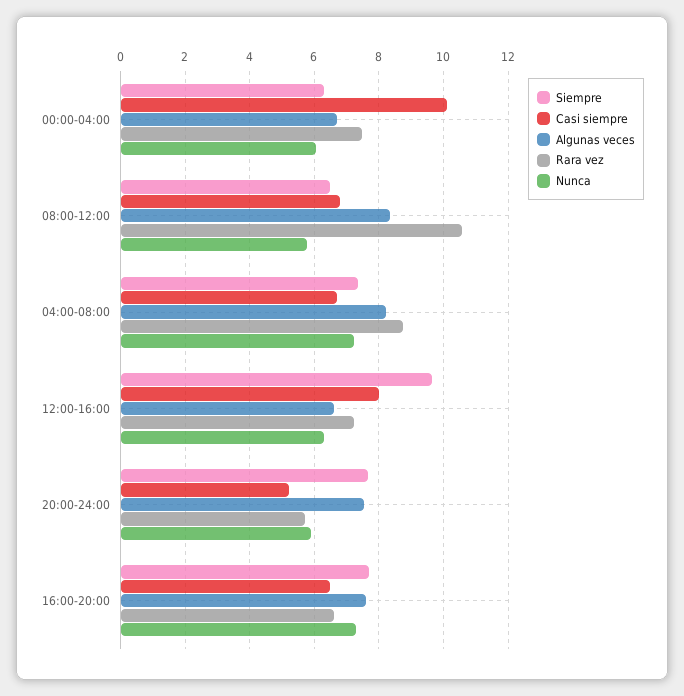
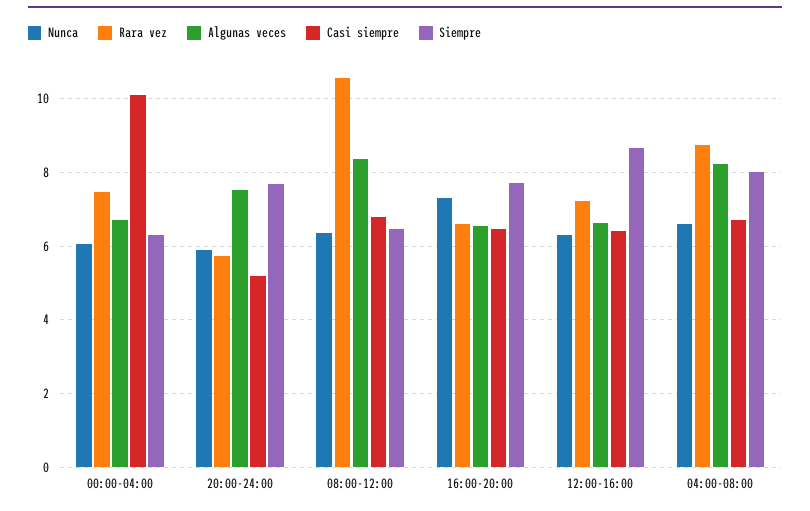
  {
    "Siempre": {
      "00:00-04:00": 6.4,
      "08:00-12:00": 6.4,
-     "04:00-08:00": 7.4,
+     "04:00-08:00": 8,
-     "12:00-16:00": 9.6,
+     "12:00-16:00": 8.6,
      "20:00-24:00": 7.6,
      "16:00-20:00": 7.8
    },
    "Casi siempre": {
      "00:00-04:00": 10.2,
      "08:00-12:00": 6.8,
      "04:00-08:00": 6.8,
-     "12:00-16:00": 8,
+     "12:00-16:00": 6.4,
      "20:00-24:00": 5.2,
      "16:00-20:00": 6.4
    },
    "Algunas veces": {
      "00:00-04:00": 6.8,
      "08:00-12:00": 8.4,
      "04:00-08:00": 8.2,
      "12:00-16:00": 6.6,
      "20:00-24:00": 7.6,
-     "16:00-20:00": 7.6
+     "16:00-20:00": 6.6
    },
    "Rara vez": {
      "00:00-04:00": 7.4,
      "08:00-12:00": 10.6,
      "04:00-08:00": 8.8,
      "12:00-16:00": 7.2,
      "20:00-24:00": 5.8,
      "16:00-20:00": 6.6
    },
    "Nunca": {
      "00:00-04:00": 6,
-     "08:00-12:00": 5.8,
+     "08:00-12:00": 6.4,
-     "04:00-08:00": 7.2,
+     "04:00-08:00": 6.6,
      "12:00-16:00": 6.4,
      "20:00-24:00": 6,
      "16:00-20:00": 7.4
    }
  }

